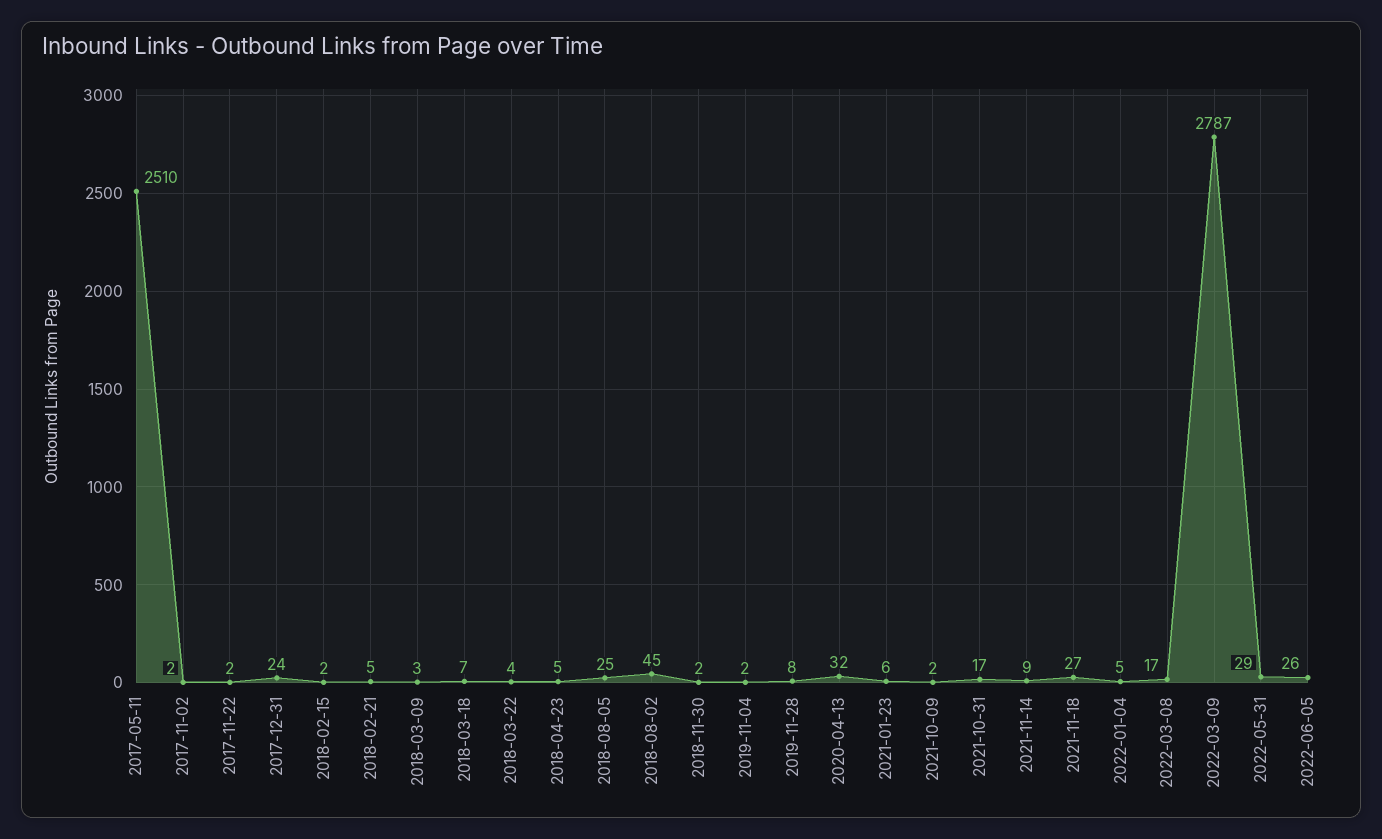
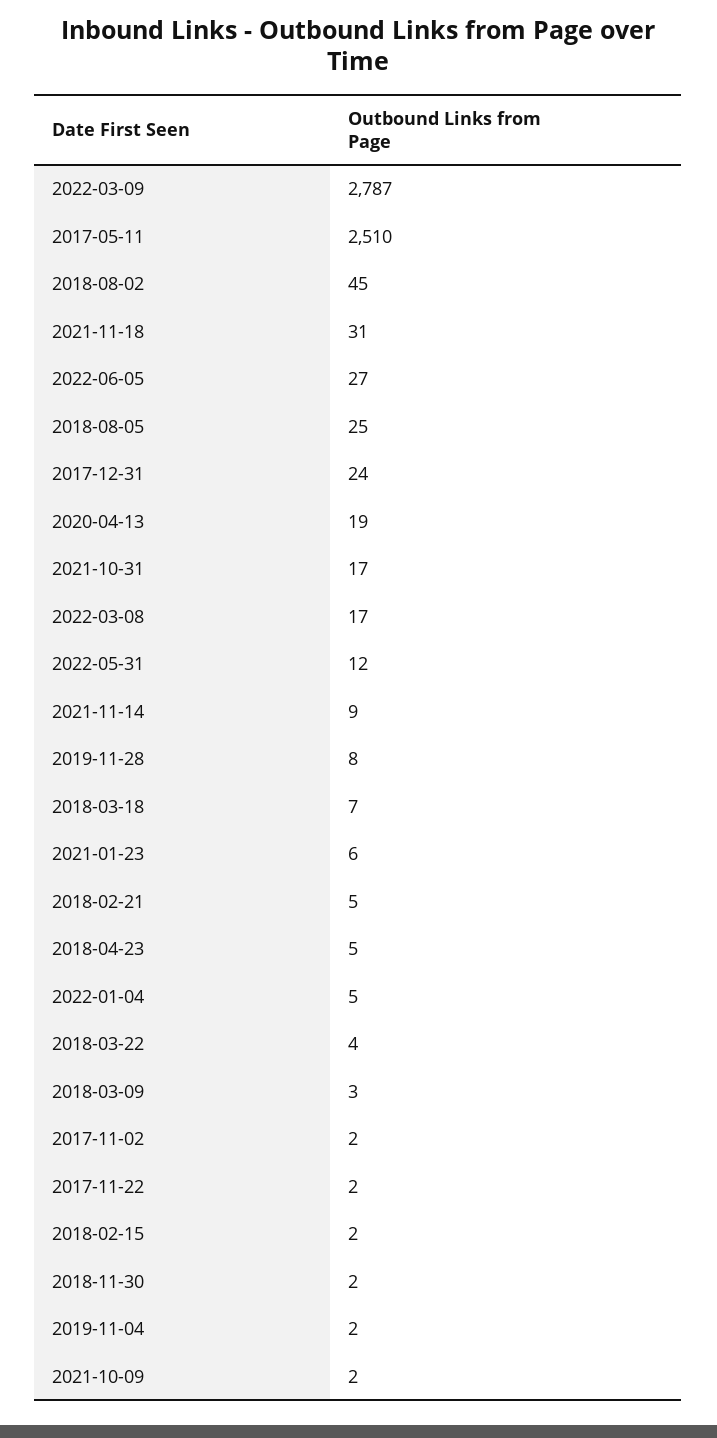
  {
    "2017-05-11": 2510,
    "2017-11-02": 2,
    "2017-11-22": 2,
    "2017-12-31": 24,
    "2018-02-15": 2,
    "2018-02-21": 5,
    "2018-03-09": 3,
    "2018-03-18": 7,
    "2018-03-22": 4,
    "2018-04-23": 5,
    "2018-08-05": 25,
    "2018-08-02": 45,
    "2018-11-30": 2,
    "2019-11-04": 2,
    "2019-11-28": 8,
-   "2020-04-13": 32,
+   "2020-04-13": 19,
    "2021-01-23": 6,
    "2021-10-09": 2,
    "2021-10-31": 17,
    "2021-11-14": 9,
-   "2021-11-18": 27,
+   "2021-11-18": 31,
    "2022-01-04": 5,
    "2022-03-08": 17,
    "2022-03-09": 2787,
-   "2022-05-31": 29,
+   "2022-05-31": 12,
-   "2022-06-05": 26
+   "2022-06-05": 27
  }

